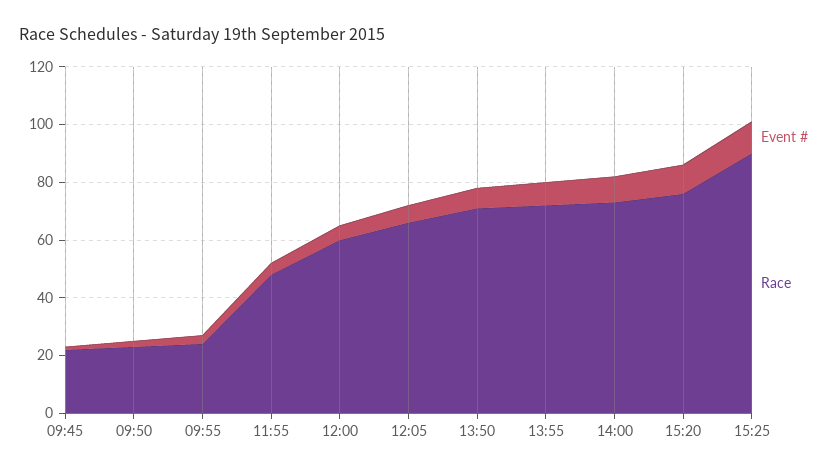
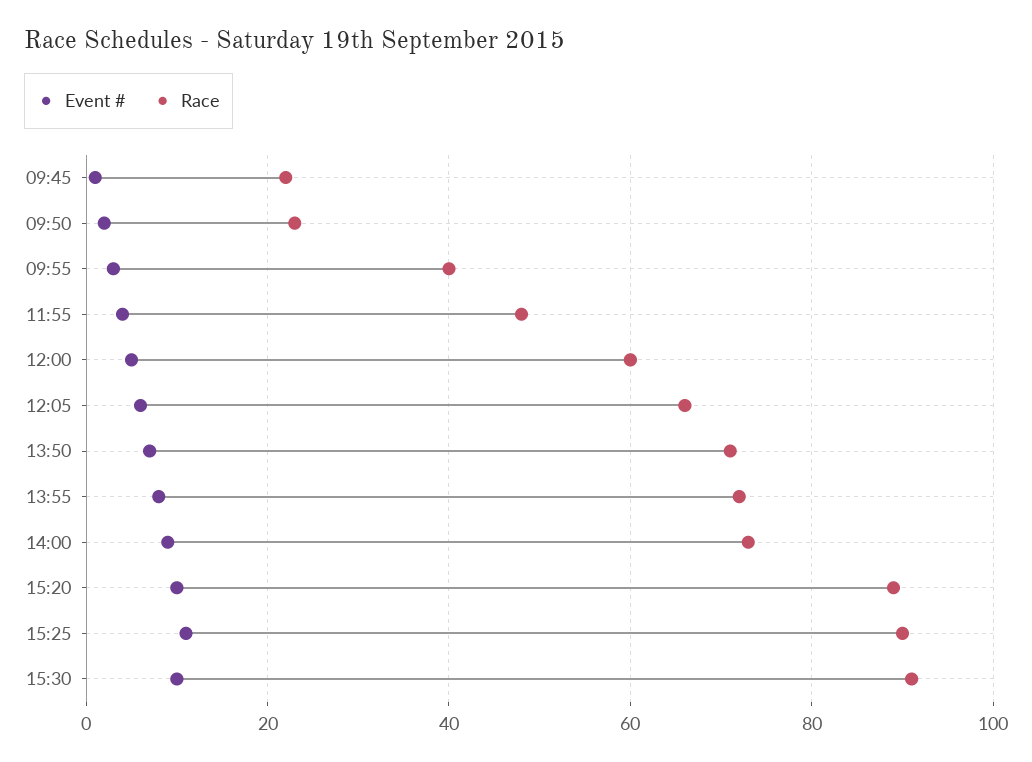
  {
    "Event #": {
      "09:45": 0,
      "09:50": 0,
      "09:55": 5,
      "11:55": 5,
      "12:00": 5,
      "12:05": 5,
      "13:50": 5,
      "13:55": 10,
      "14:00": 10,
      "15:20": 10,
-     "15:25": 10
+     "15:25": 10,
+     "15:30": 10
    },
    "Race": {
      "09:45": 20,
      "09:50": 25,
-     "09:55": 25,
+     "09:55": 40,
      "11:55": 50,
      "12:00": 60,
      "12:05": 65,
      "13:50": 70,
      "13:55": 70,
      "14:00": 75,
-     "15:20": 75,
+     "15:20": 90,
-     "15:25": 90
+     "15:25": 90,
+     "15:30": 90
    }
  }

